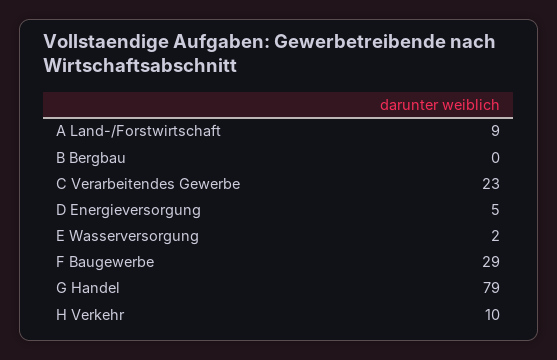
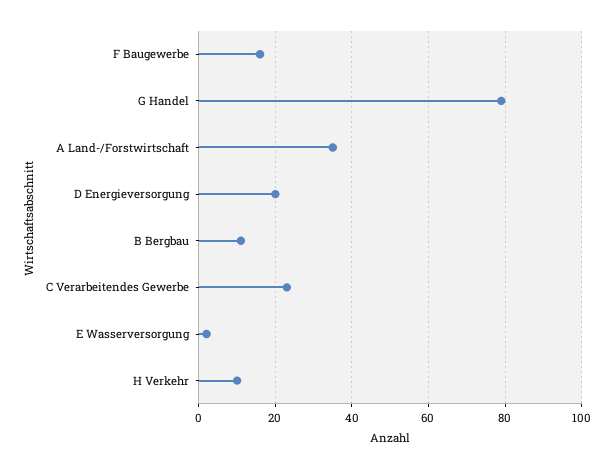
  {
-   "A Land-/Forstwirtschaft": 9,
+   "A Land-/Forstwirtschaft": 35,
-   "B Bergbau": 0,
+   "B Bergbau": 10,
    "C Verarbeitendes Gewerbe": 23,
-   "D Energieversorgung": 5,
+   "D Energieversorgung": 20,
    "E Wasserversorgung": 2,
-   "F Baugewerbe": 29,
+   "F Baugewerbe": 15,
    "G Handel": 79,
    "H Verkehr": 10
  }

